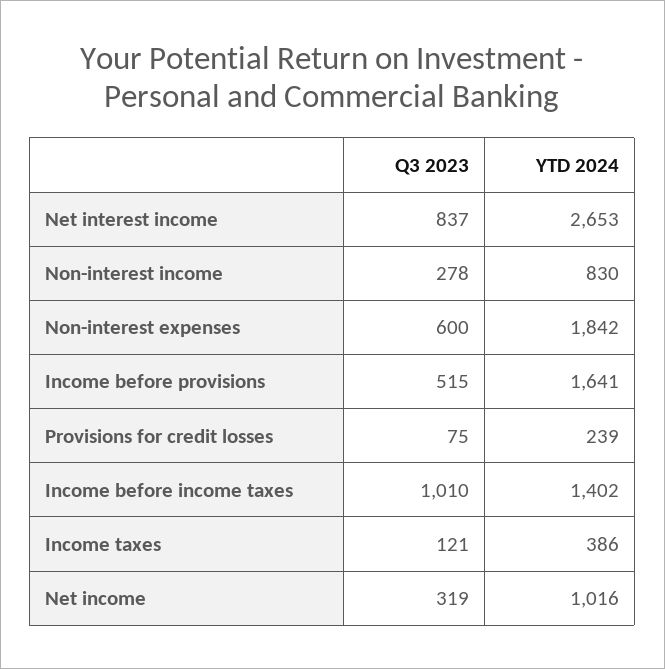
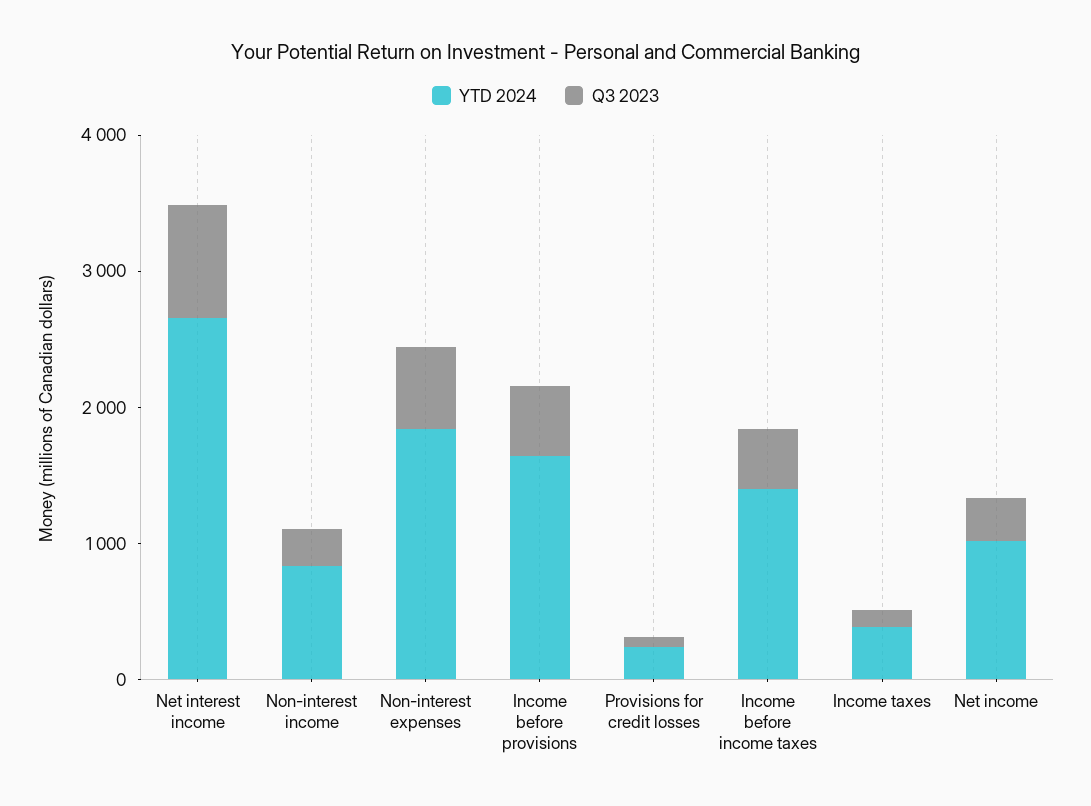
  {
    "Q3 2023": {
      "Net interest income": 837,
      "Non-interest income": 278,
      "Non-interest expenses": 600,
      "Income before provisions": 515,
      "Provisions for credit losses": 75,
-     "Income before income taxes": 1010,
+     "Income before income taxes": 400,
      "Income taxes": 121,
      "Net income": 319
    },
    "YTD 2024": {
      "Net interest income": 2653,
      "Non-interest income": 830,
      "Non-interest expenses": 1842,
      "Income before provisions": 1641,
      "Provisions for credit losses": 239,
      "Income before income taxes": 1402,
      "Income taxes": 386,
      "Net income": 1016
    }
  }

